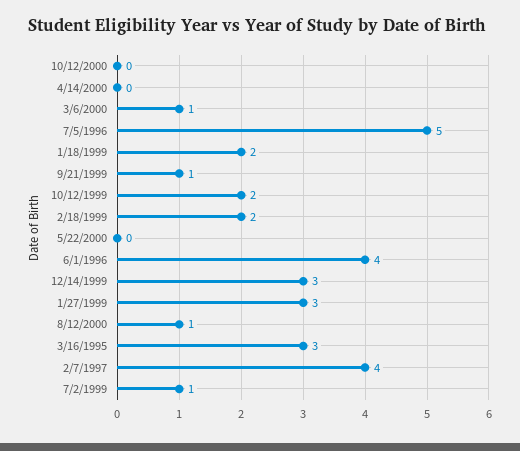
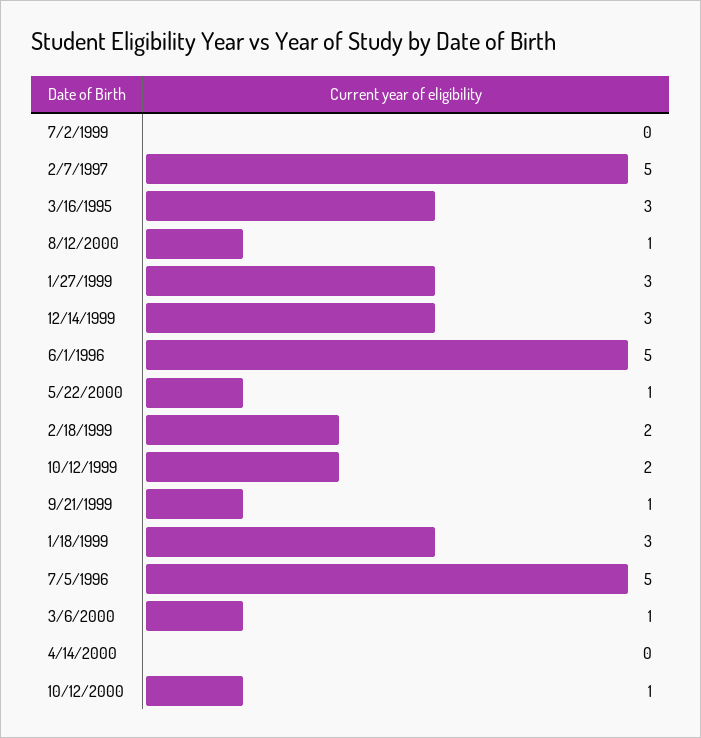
  {
-   "10/12/2000": 0,
+   "10/12/2000": 1,
    "4/14/2000": 0,
    "3/6/2000": 1,
    "7/5/1996": 5,
-   "1/18/1999": 2,
+   "1/18/1999": 3,
    "9/21/1999": 1,
    "10/12/1999": 2,
    "2/18/1999": 2,
-   "5/22/2000": 0,
+   "5/22/2000": 1,
-   "6/1/1996": 4,
+   "6/1/1996": 5,
    "12/14/1999": 3,
    "1/27/1999": 3,
    "8/12/2000": 1,
    "3/16/1995": 3,
-   "2/7/1997": 4,
+   "2/7/1997": 5,
-   "7/2/1999": 1
+   "7/2/1999": 0
  }

